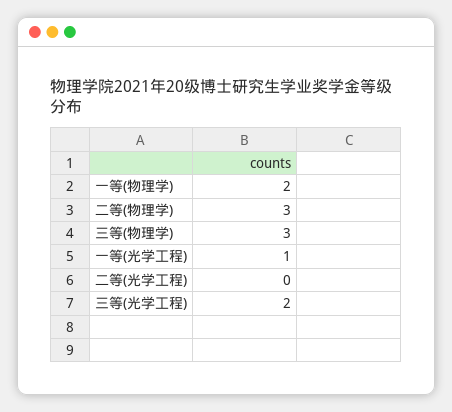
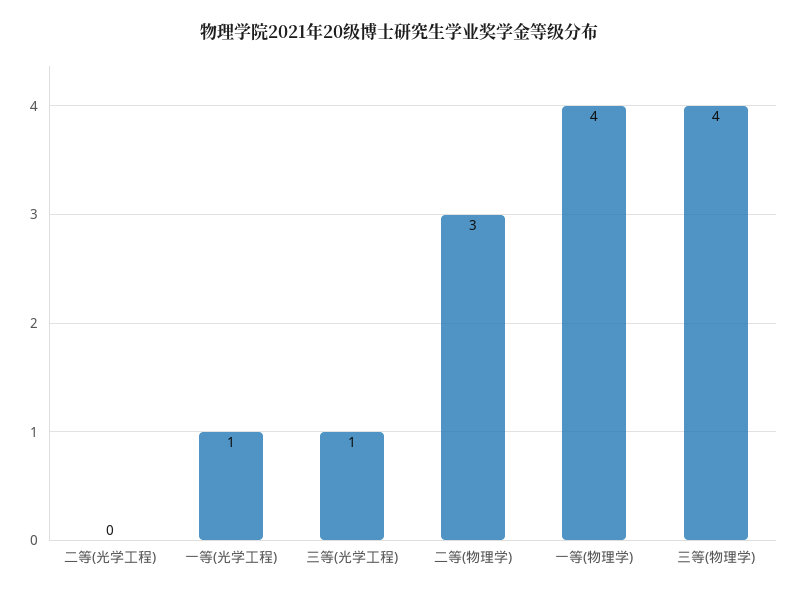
  {
-   "一等(物理学)": 2,
+   "一等(物理学)": 4,
    "二等(物理学)": 3,
-   "三等(物理学)": 3,
+   "三等(物理学)": 4,
    "一等(光学工程)": 1,
    "二等(光学工程)": 0,
-   "三等(光学工程)": 2
+   "三等(光学工程)": 1
  }

